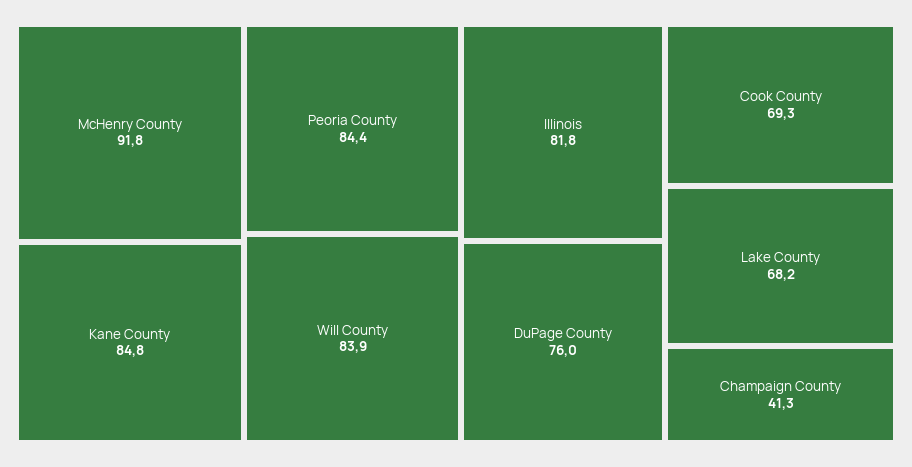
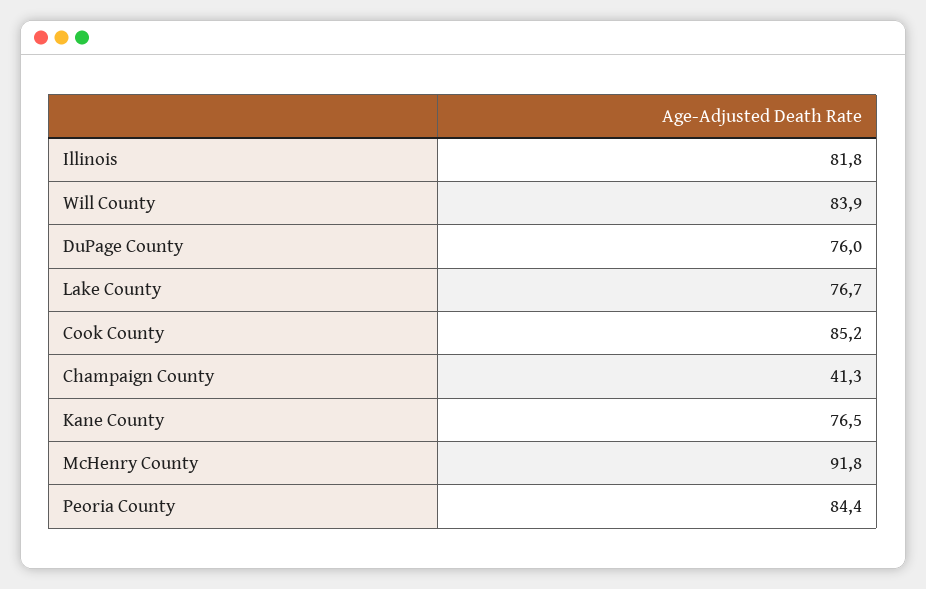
  {
    "McHenry County": 91.8,
-   "Kane County": 84.8,
+   "Kane County": 76.5,
    "Peoria County": 84.4,
    "Will County": 83.9,
    "Illinois": 81.8,
    "DuPage County": 76,
-   "Cook County": 69.3,
+   "Cook County": 85.2,
-   "Lake County": 68.2,
+   "Lake County": 76.7,
    "Champaign County": 41.3
  }

